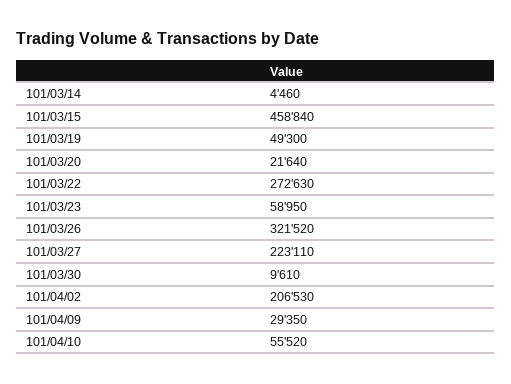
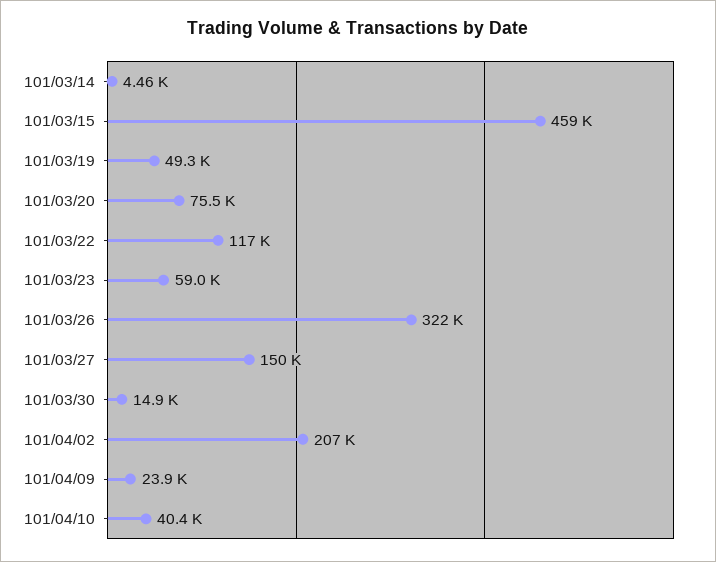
  {
    "101/03/14": 4460,
    "101/03/15": 458840,
    "101/03/19": 49300,
-   "101/03/20": 21640,
+   "101/03/20": 75500,
-   "101/03/22": 272630,
+   "101/03/22": 117000,
    "101/03/23": 58950,
    "101/03/26": 321520,
-   "101/03/27": 223110,
+   "101/03/27": 150000,
-   "101/03/30": 9610,
+   "101/03/30": 14900,
    "101/04/02": 206530,
-   "101/04/09": 29350,
+   "101/04/09": 23900,
-   "101/04/10": 55520
+   "101/04/10": 40400
  }

